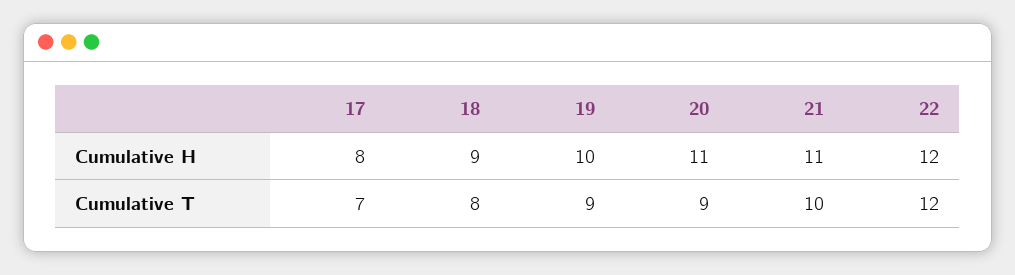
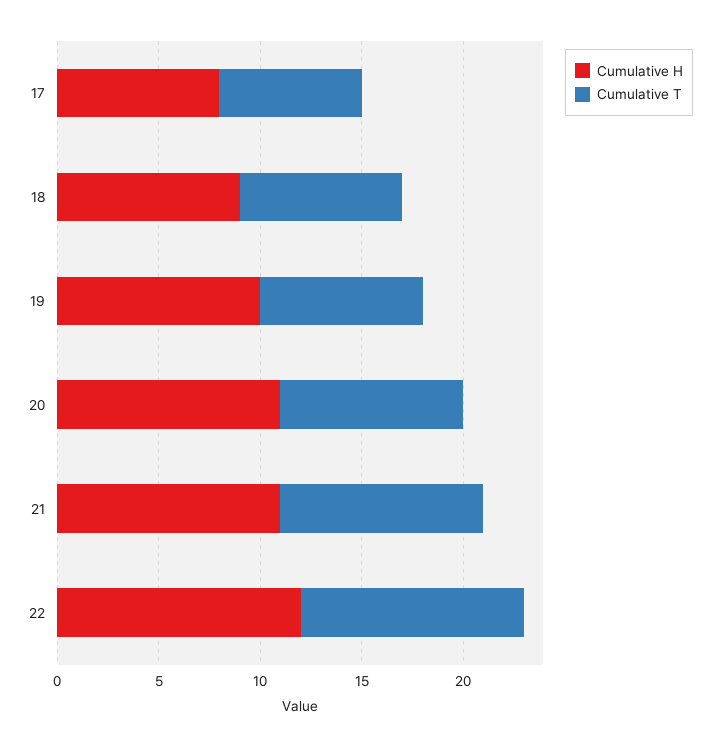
  {
    "Cumulative H": {
      "17": 8,
      "18": 9,
      "19": 10,
      "20": 11,
      "21": 11,
      "22": 12
    },
    "Cumulative T": {
      "17": 7,
      "18": 8,
-     "19": 9,
+     "19": 8,
      "20": 9,
      "21": 10,
-     "22": 12
+     "22": 11
    }
  }

